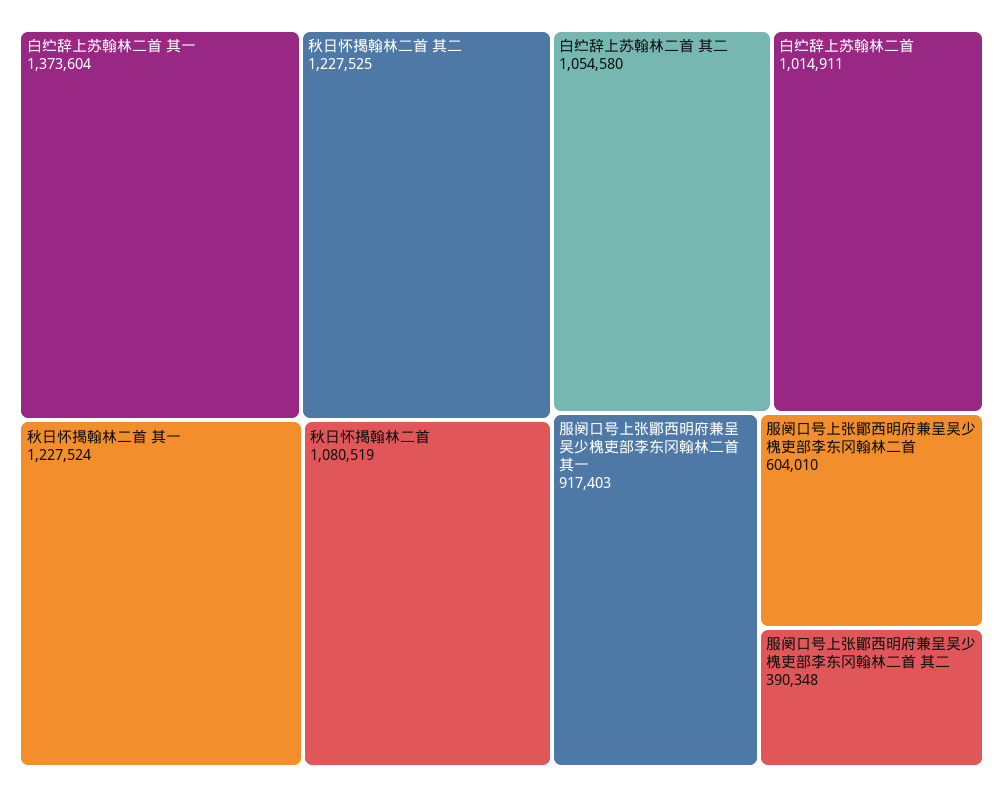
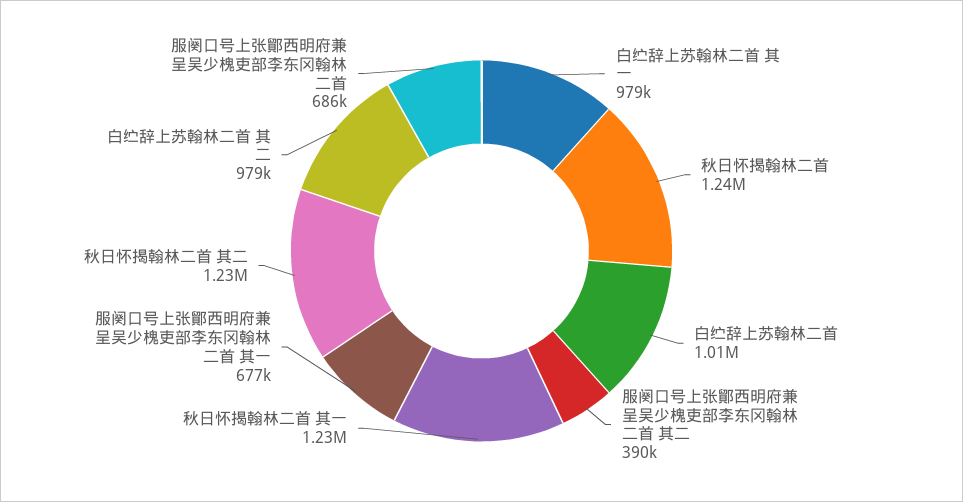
  {
-   "白纻辞上苏翰林二首 其一": 1373604,
+   "白纻辞上苏翰林二首 其一": 979000,
    "秋日怀揭翰林二首 其二": 1227525,
    "秋日怀揭翰林二首 其一": 1227524,
-   "秋日怀揭翰林二首": 1080519,
+   "秋日怀揭翰林二首": 1240000,
-   "白纻辞上苏翰林二首 其二": 1054580,
+   "白纻辞上苏翰林二首 其二": 979000,
    "白纻辞上苏翰林二首": 1014911,
-   "服阕口号上张鄮西明府兼呈吴少槐吏部李东冈翰林二首 其一": 917403,
+   "服阕口号上张鄮西明府兼呈吴少槐吏部李东冈翰林二首 其一": 677000,
-   "服阕口号上张鄮西明府兼呈吴少槐吏部李东冈翰林二首": 604010,
+   "服阕口号上张鄮西明府兼呈吴少槐吏部李东冈翰林二首": 686000,
    "服阕口号上张鄮西明府兼呈吴少槐吏部李东冈翰林二首 其二": 390348
  }

